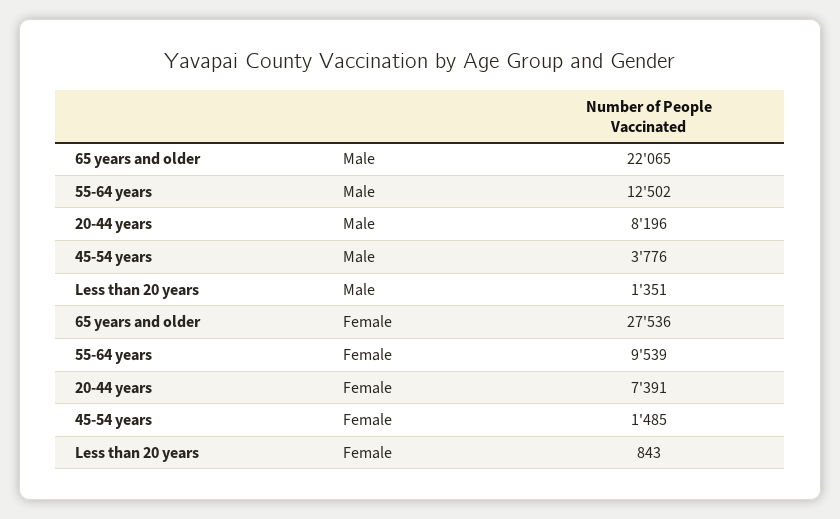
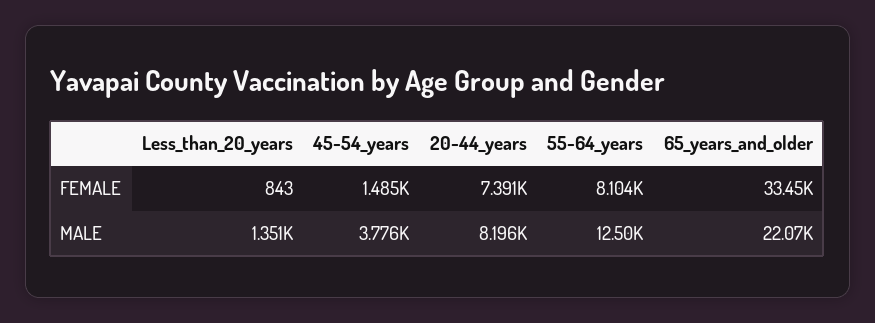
  {
    "65 years and older": {
      "Male": 22065,
-     "Female": 27536
+     "Female": 33450
    },
    "55-64 years": {
      "Male": 12502,
-     "Female": 9539
+     "Female": 8104
    },
    "20-44 years": {
      "Male": 8196,
      "Female": 7391
    },
    "45-54 years": {
      "Male": 3776,
      "Female": 1485
    },
    "Less than 20 years": {
      "Male": 1351,
      "Female": 843
    }
  }

